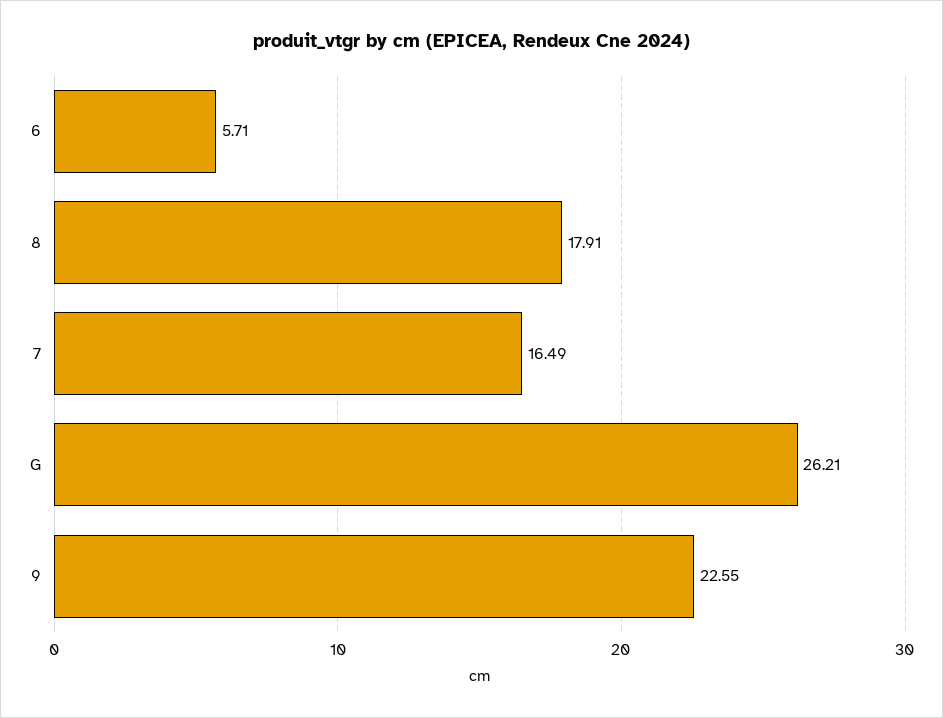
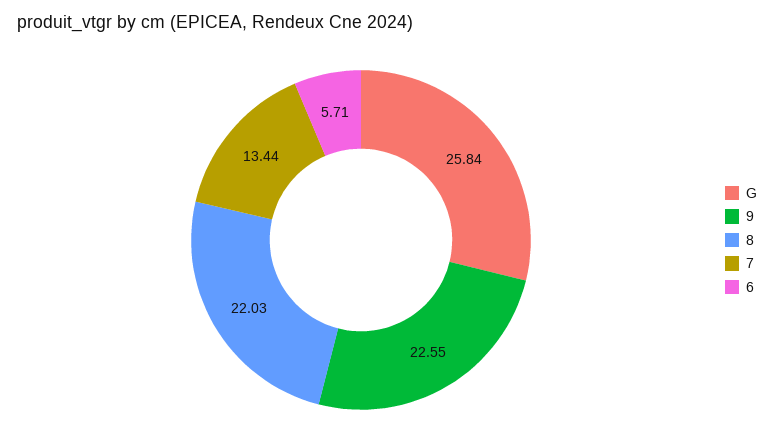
  {
    "6": 5.71,
-   "8": 17.91,
+   "8": 22.03,
-   "7": 16.49,
+   "7": 13.44,
-   "G": 26.21,
+   "G": 25.84,
    "9": 22.55
  }

